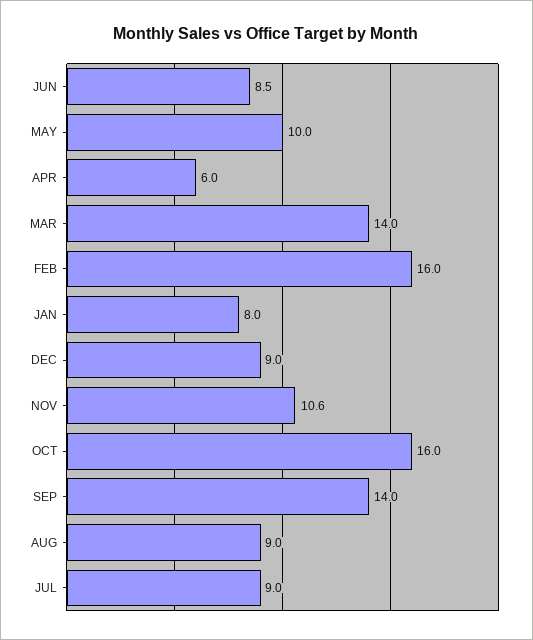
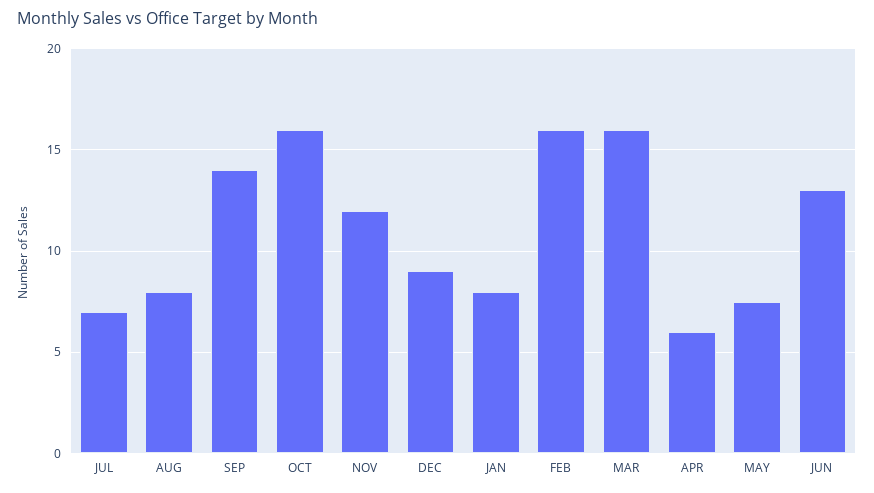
  {
-   "JUN": 8.5,
+   "JUN": 13,
-   "MAY": 10,
+   "MAY": 7.5,
    "APR": 6,
-   "MAR": 14,
+   "MAR": 16,
    "FEB": 16,
    "JAN": 8,
    "DEC": 9,
-   "NOV": 10.6,
+   "NOV": 12,
    "OCT": 16,
    "SEP": 14,
-   "AUG": 9,
+   "AUG": 8,
-   "JUL": 9
+   "JUL": 7
  }

